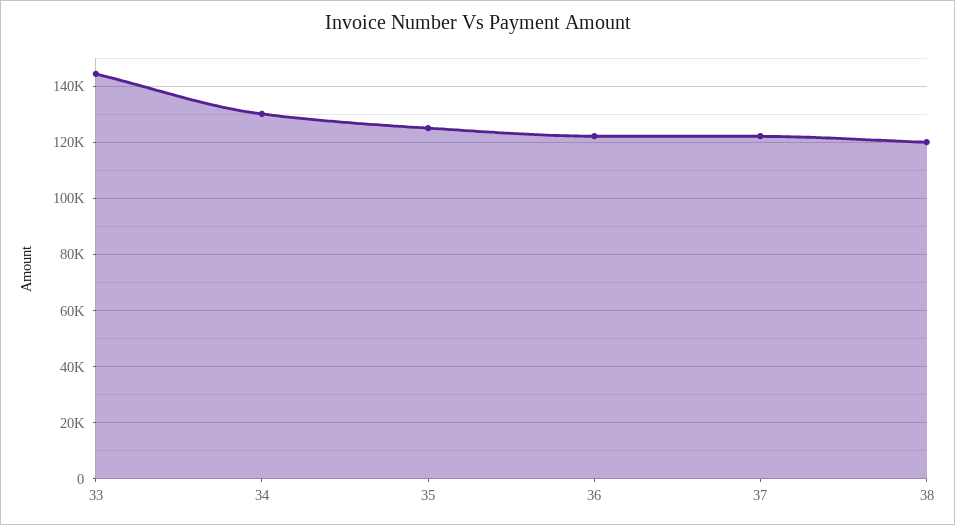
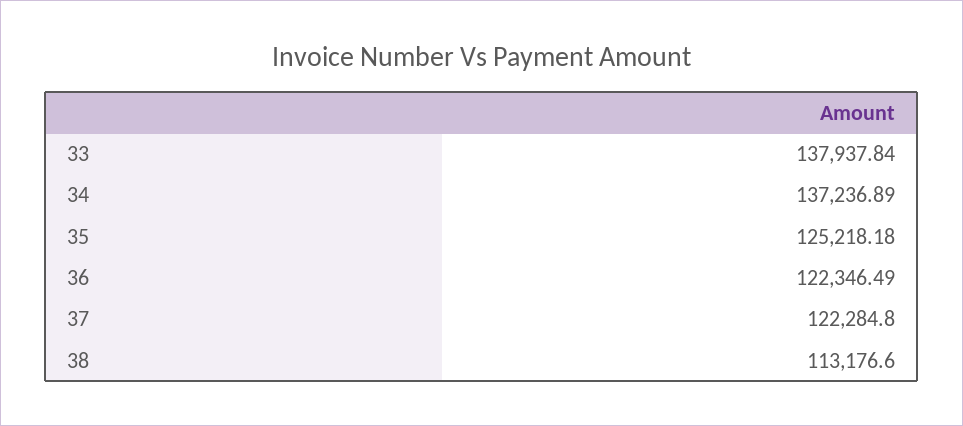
  {
-   "33": 145000,
+   "33": 137937.84,
-   "34": 130000,
+   "34": 137236.89,
    "35": 125218.18,
    "36": 122346.49,
    "37": 122284.8,
-   "38": 120000
+   "38": 113176.6
  }

